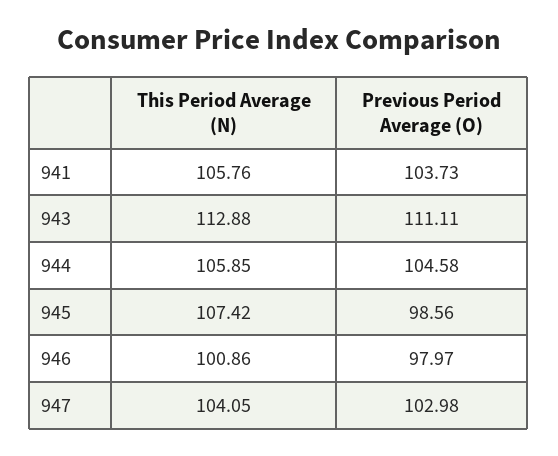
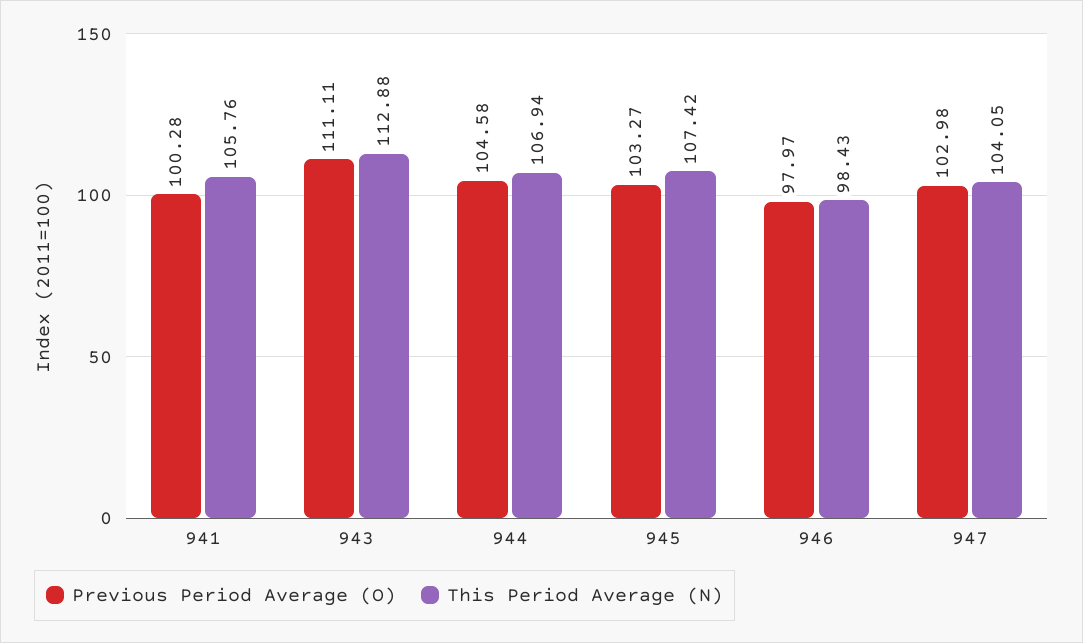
  {
    "This Period Average (N)": {
      "941": 105.76,
      "943": 112.88,
-     "944": 105.85,
+     "944": 106.94,
      "945": 107.42,
-     "946": 100.86,
+     "946": 98.43,
      "947": 104.05
    },
    "Previous Period Average (O)": {
-     "941": 103.73,
+     "941": 100.28,
      "943": 111.11,
      "944": 104.58,
-     "945": 98.56,
+     "945": 103.27,
      "946": 97.97,
      "947": 102.98
    }
  }

